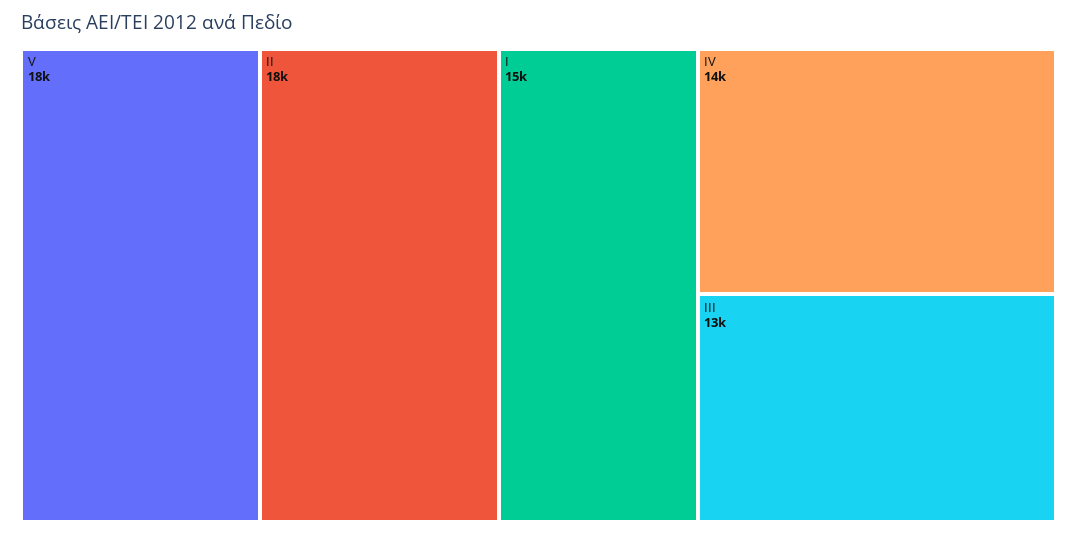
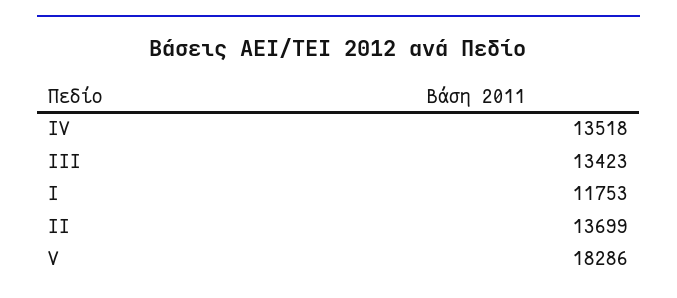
  {
    "V": 18286,
-   "II": 18000,
+   "II": 13699,
-   "I": 15000,
+   "I": 11753,
    "IV": 13518,
    "III": 13423
  }

